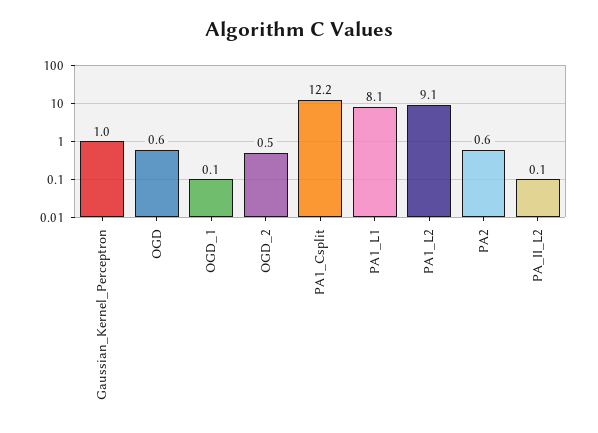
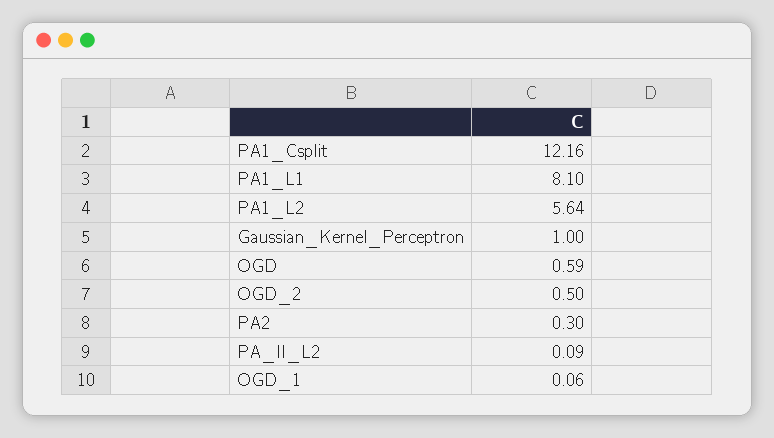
  {
    "Gaussian_Kernel_Perceptron": 1,
    "OGD": 0.59,
    "OGD_1": 0.06,
    "OGD_2": 0.5,
    "PA1_Csplit": 12.16,
    "PA1_L1": 8.1,
-   "PA1_L2": 9.1,
+   "PA1_L2": 5.64,
-   "PA2": 0.6,
+   "PA2": 0.3,
    "PA_II_L2": 0.09
  }

